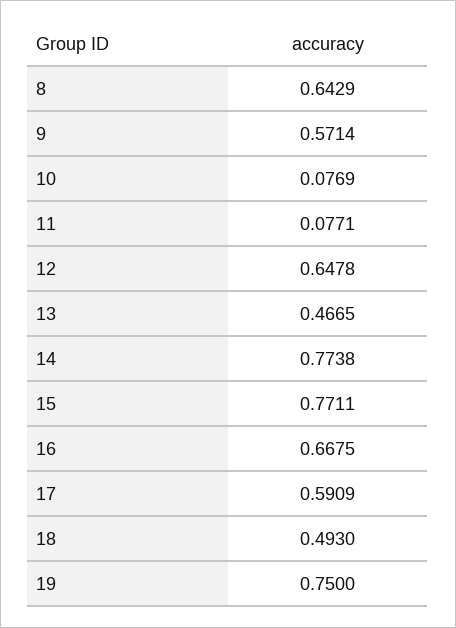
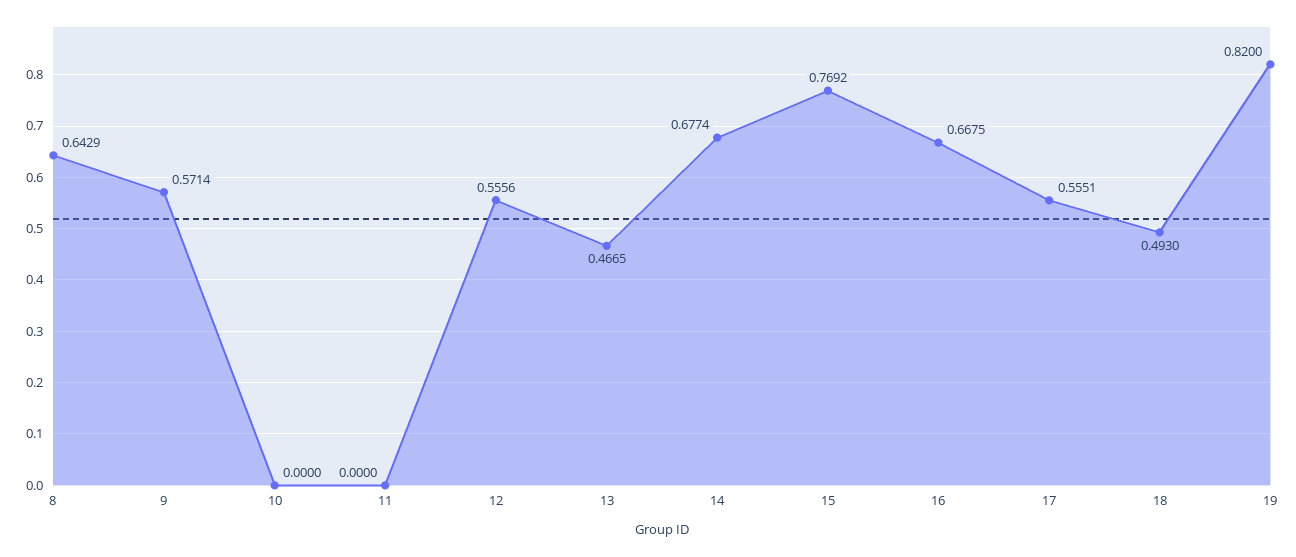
  {
    "8": 0.6429,
    "9": 0.5714,
-   "10": 0.0769,
+   "10": 0,
-   "11": 0.0771,
+   "11": 0,
-   "12": 0.6478,
+   "12": 0.5556,
    "13": 0.4665,
-   "14": 0.7738,
+   "14": 0.6774,
-   "15": 0.7711,
+   "15": 0.7692,
    "16": 0.6675,
-   "17": 0.5909,
+   "17": 0.5551,
    "18": 0.493,
-   "19": 0.75
+   "19": 0.82
  }

